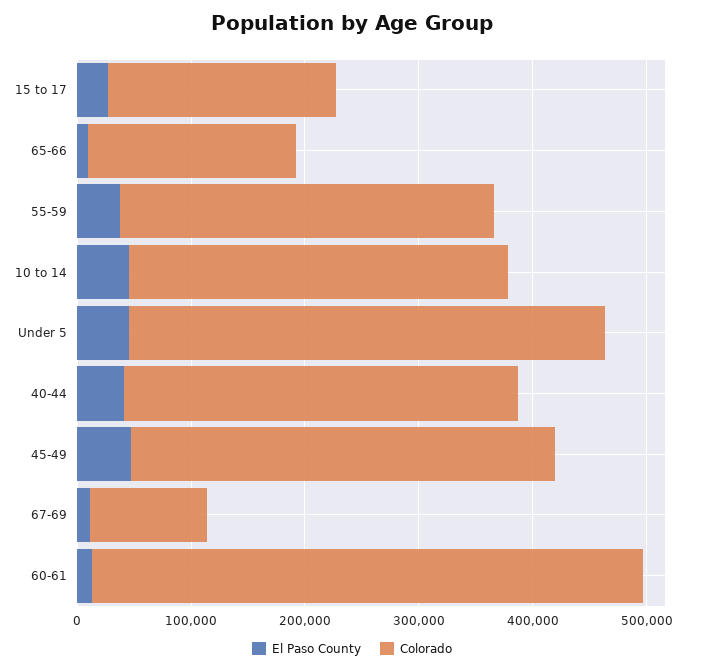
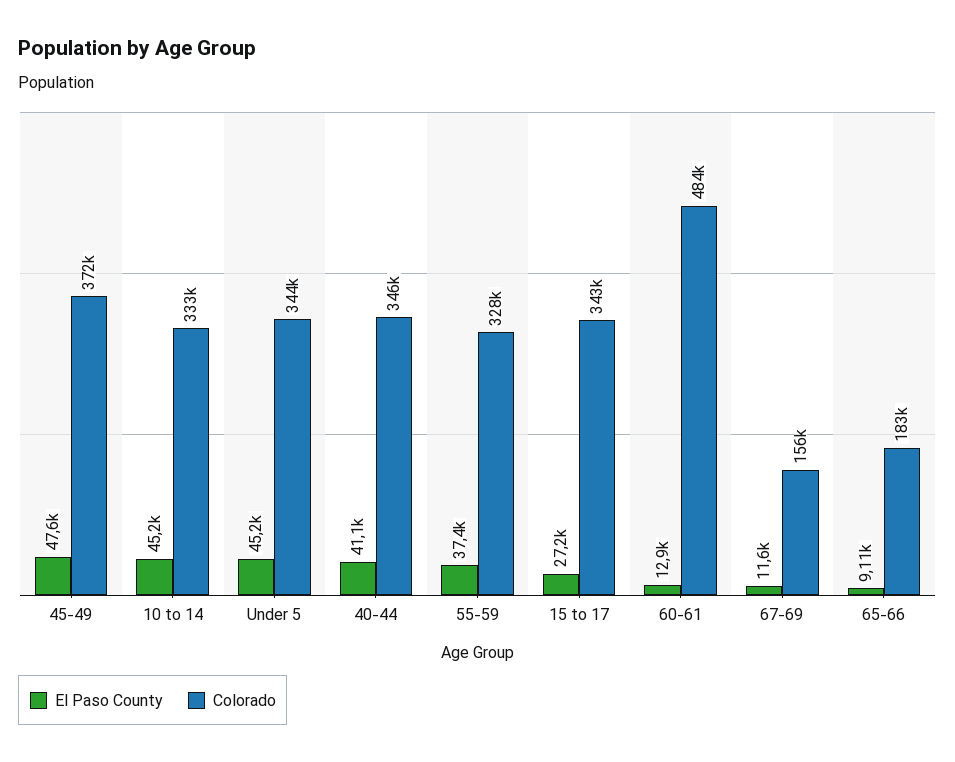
  {
    "El Paso County": {
      "15 to 17": 27200,
      "65-66": 9110,
      "55-59": 37400,
      "10 to 14": 45200,
      "Under 5": 45200,
      "40-44": 41100,
      "45-49": 47600,
      "67-69": 11600,
      "60-61": 12900
    },
    "Colorado": {
-     "15 to 17": 200000,
+     "15 to 17": 343000,
      "65-66": 183000,
      "55-59": 328000,
      "10 to 14": 333000,
-     "Under 5": 420000,
+     "Under 5": 344000,
      "40-44": 346000,
      "45-49": 372000,
-     "67-69": 100000,
+     "67-69": 156000,
      "60-61": 484000
    }
  }

